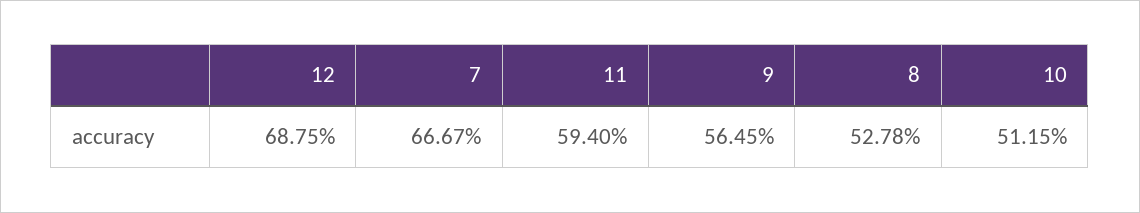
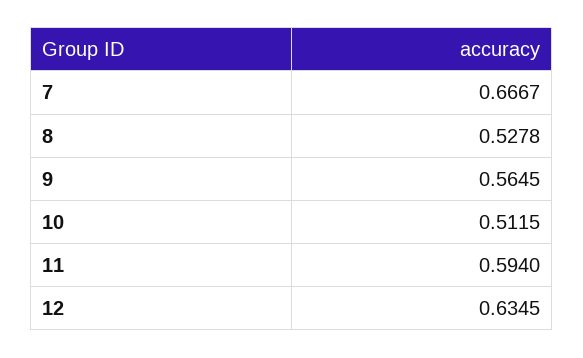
  {
-   "12": 0.6875,
+   "12": 0.6345,
    "7": 0.6667,
    "11": 0.594,
    "9": 0.5645,
    "8": 0.5278,
    "10": 0.5115
  }

